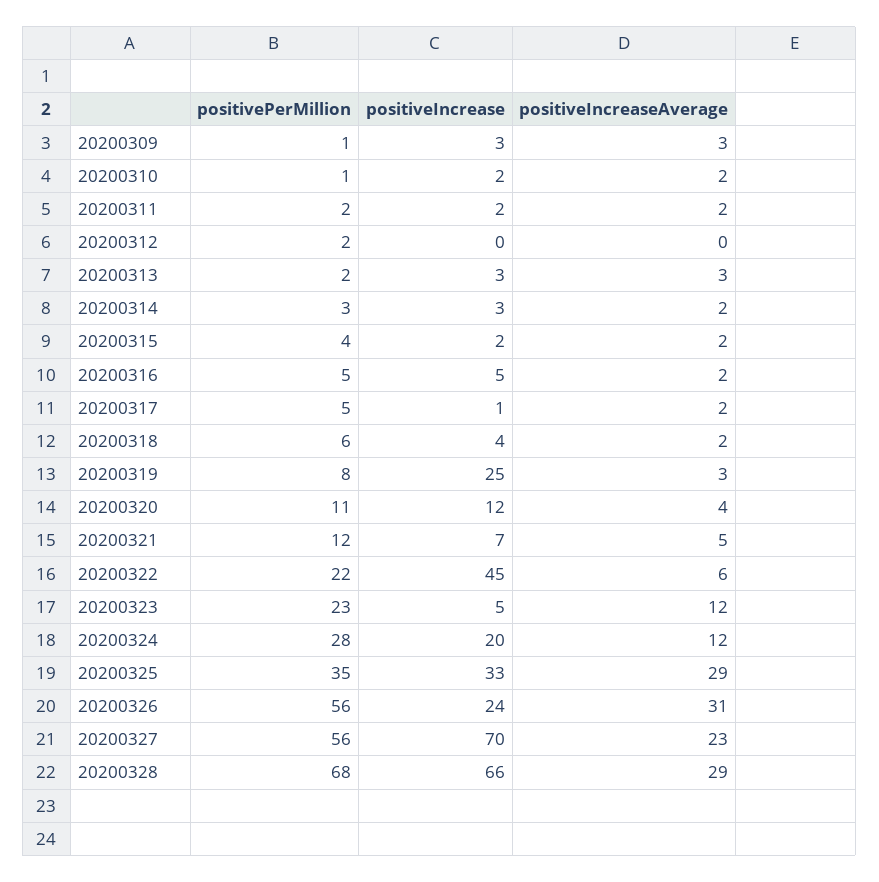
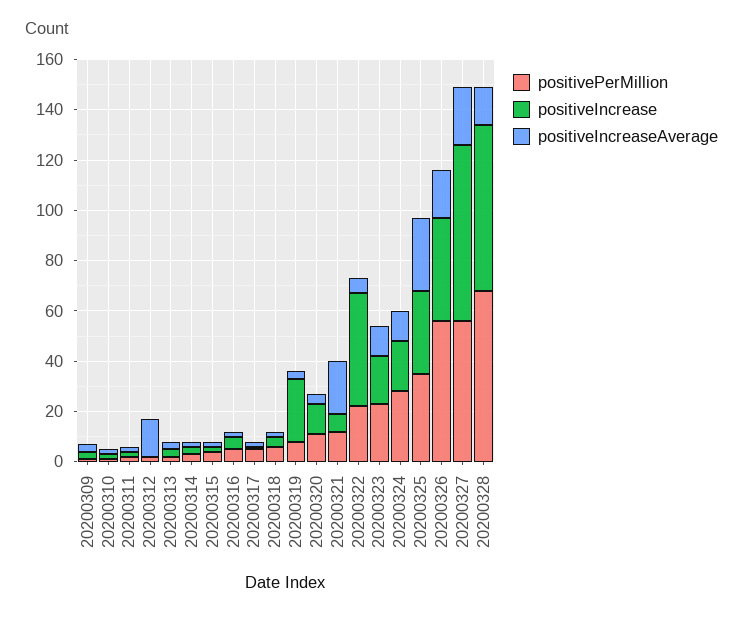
  {
    "positivePerMillion": {
      "20200309": 1,
      "20200310": 1,
      "20200311": 2,
      "20200312": 2,
      "20200313": 2,
      "20200314": 3,
      "20200315": 4,
      "20200316": 5,
      "20200317": 5,
      "20200318": 6,
      "20200319": 8,
      "20200320": 11,
      "20200321": 12,
      "20200322": 22,
      "20200323": 23,
      "20200324": 28,
      "20200325": 35,
      "20200326": 56,
      "20200327": 56,
      "20200328": 68
    },
    "positiveIncrease": {
      "20200309": 3,
      "20200310": 2,
      "20200311": 2,
      "20200312": 0,
      "20200313": 3,
      "20200314": 3,
      "20200315": 2,
      "20200316": 5,
      "20200317": 1,
      "20200318": 4,
      "20200319": 25,
      "20200320": 12,
      "20200321": 7,
      "20200322": 45,
-     "20200323": 5,
+     "20200323": 20,
      "20200324": 20,
      "20200325": 33,
-     "20200326": 24,
+     "20200326": 40,
      "20200327": 70,
      "20200328": 66
    },
    "positiveIncreaseAverage": {
      "20200309": 3,
      "20200310": 2,
      "20200311": 2,
-     "20200312": 0,
+     "20200312": 15,
      "20200313": 3,
      "20200314": 2,
      "20200315": 2,
      "20200316": 2,
      "20200317": 2,
      "20200318": 2,
      "20200319": 3,
      "20200320": 4,
-     "20200321": 5,
+     "20200321": 20,
      "20200322": 6,
      "20200323": 12,
      "20200324": 12,
      "20200325": 29,
-     "20200326": 31,
+     "20200326": 20,
      "20200327": 23,
-     "20200328": 29
+     "20200328": 15
    }
  }

